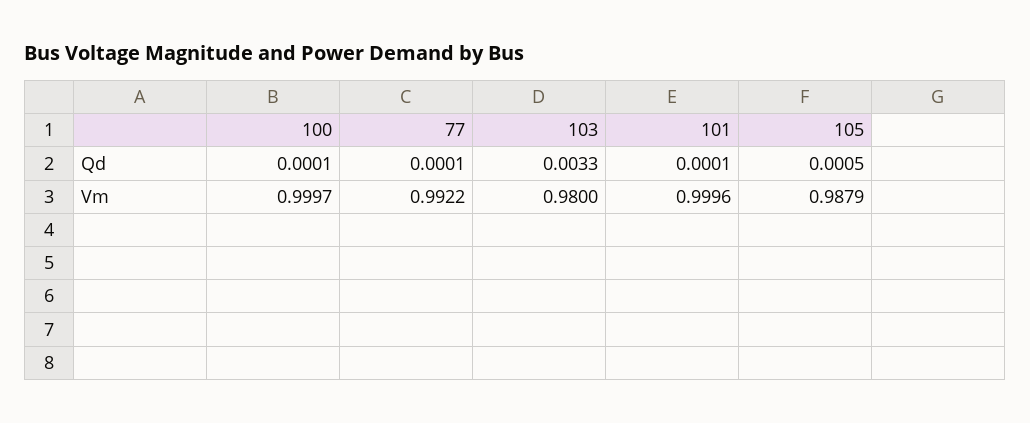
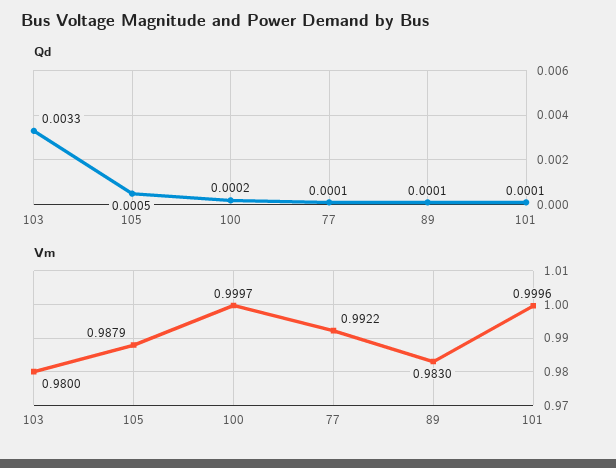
  {
    "Qd": {
-     "100": 0.0001,
+     "100": 0.0002,
      "77": 0.0001,
      "103": 0.0033,
      "101": 0.0001,
-     "105": 0.0005
+     "105": 0.0005,
+     "89": 0.0001
    },
    "Vm": {
      "100": 0.9997,
      "77": 0.9922,
      "103": 0.98,
      "101": 0.9996,
-     "105": 0.9879
+     "105": 0.9879,
+     "89": 0.983
    }
  }

